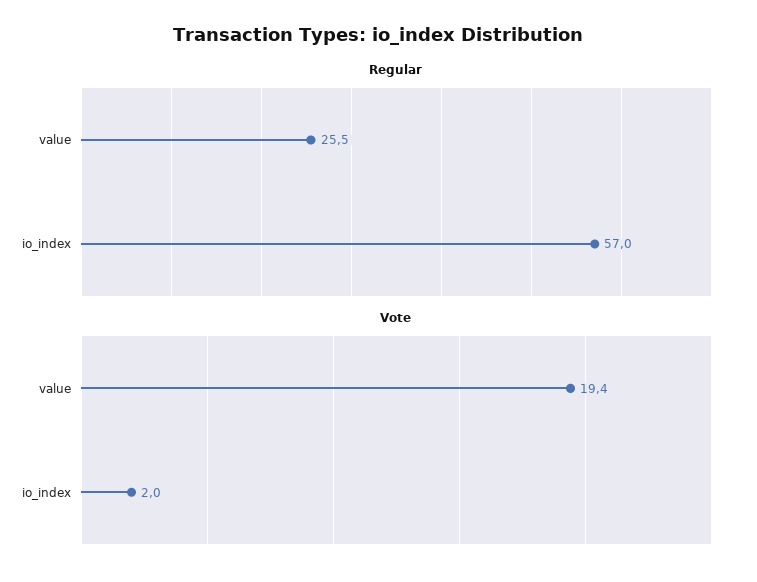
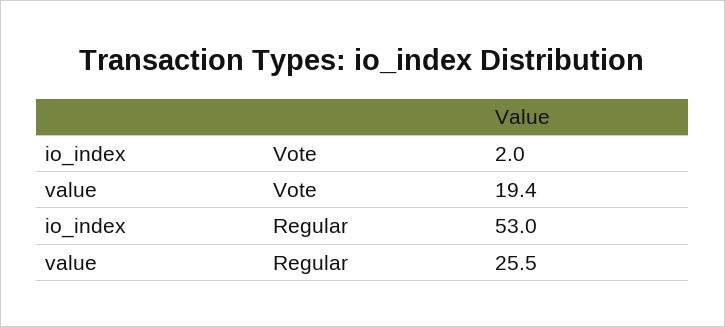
  {
    "Regular": {
      "value": 25.5,
-     "io_index": 57
+     "io_index": 53
    },
    "Vote": {
      "value": 19.4,
      "io_index": 2
    }
  }

